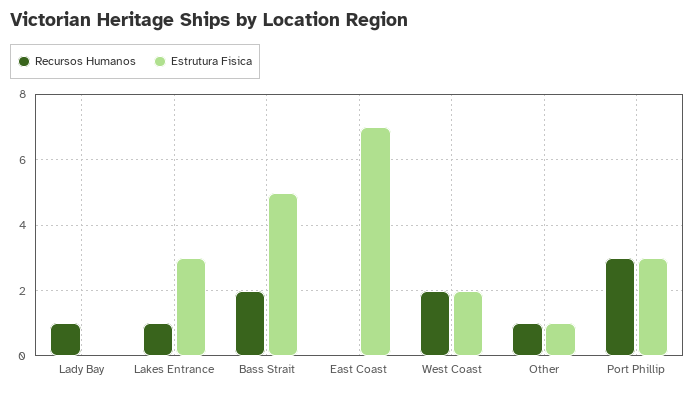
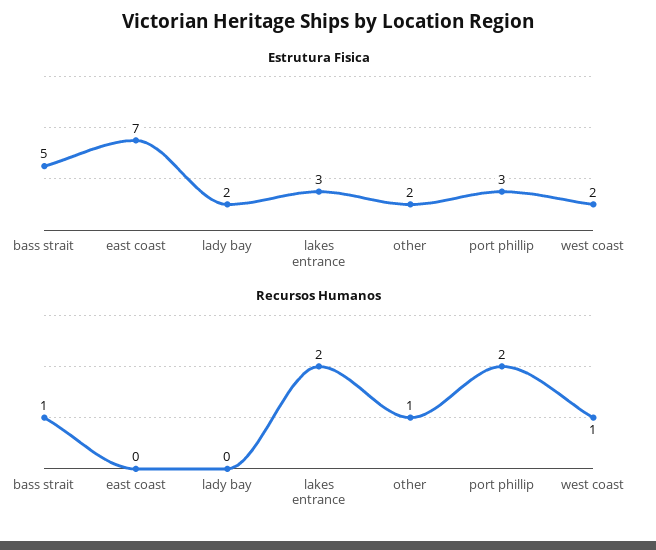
  {
    "Recursos Humanos": {
-     "Lady Bay": 1,
+     "Lady Bay": 0,
-     "Lakes Entrance": 1,
+     "Lakes Entrance": 2,
-     "Bass Strait": 2,
+     "Bass Strait": 1,
      "East Coast": 0,
-     "West Coast": 2,
+     "West Coast": 1,
      "Other": 1,
-     "Port Phillip": 3
+     "Port Phillip": 2
    },
    "Estrutura Fisica": {
-     "Lady Bay": 0,
+     "Lady Bay": 2,
      "Lakes Entrance": 3,
      "Bass Strait": 5,
      "East Coast": 7,
      "West Coast": 2,
-     "Other": 1,
+     "Other": 2,
      "Port Phillip": 3
    }
  }

